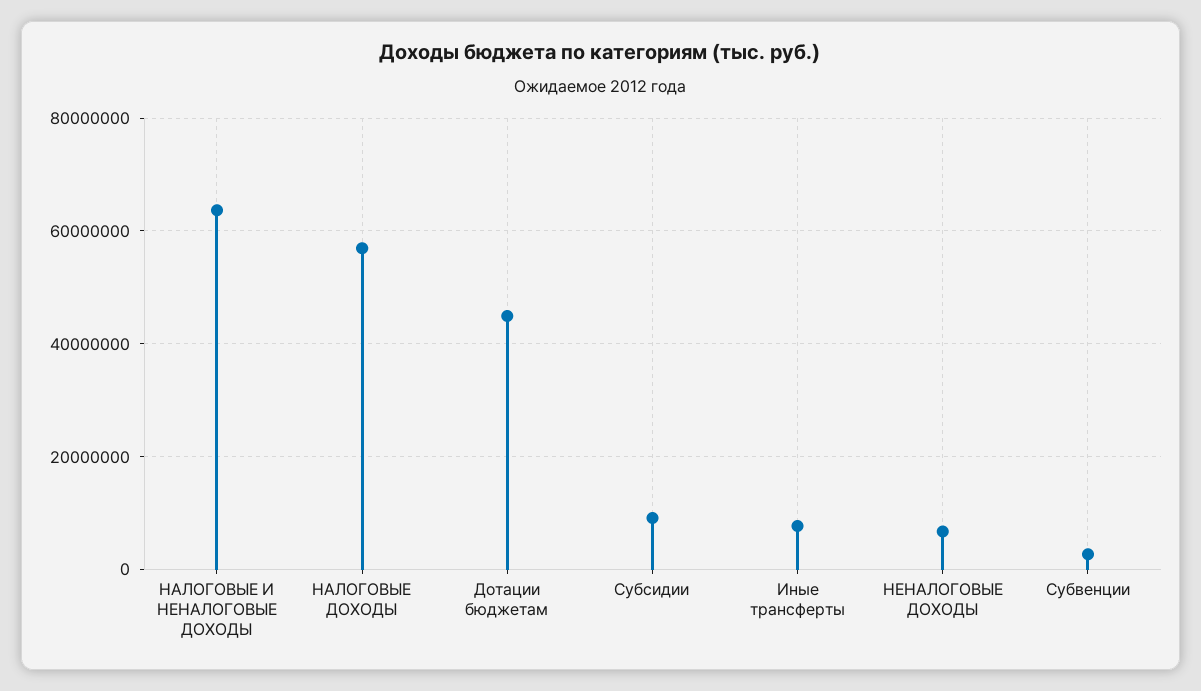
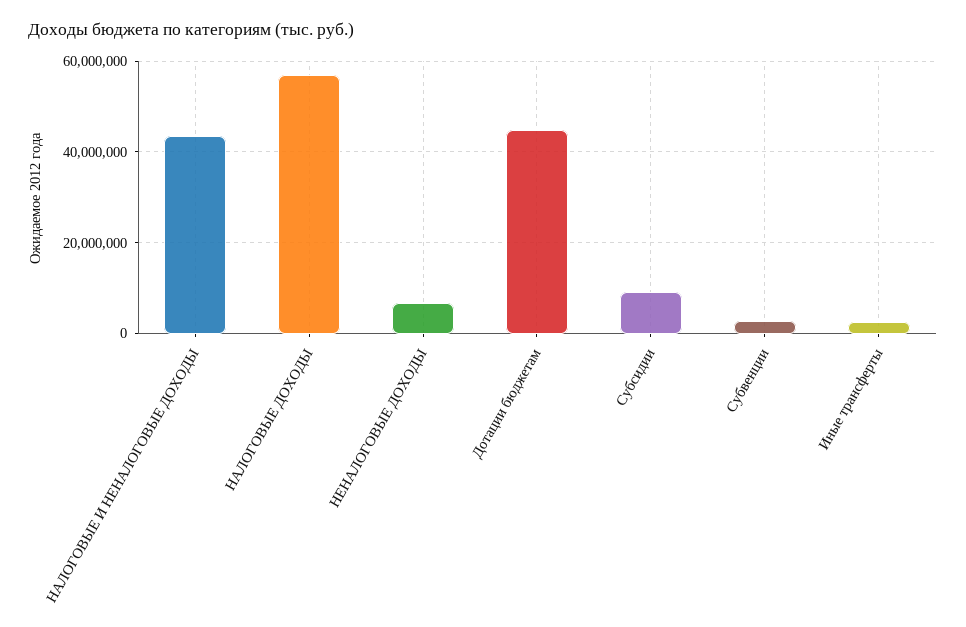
  {
-   "НАЛОГОВЫЕ И НЕНАЛОГОВЫЕ ДОХОДЫ": 64000000,
+   "НАЛОГОВЫЕ И НЕНАЛОГОВЫЕ ДОХОДЫ": 44000000,
    "НАЛОГОВЫЕ ДОХОДЫ": 56000000,
    "Дотации бюджетам": 44000000,
    "Субсидии": 10000000,
-   "Иные трансферты": 8000000,
+   "Иные трансферты": 2000000,
    "НЕНАЛОГОВЫЕ ДОХОДЫ": 6000000,
    "Субвенции": 2000000
  }

